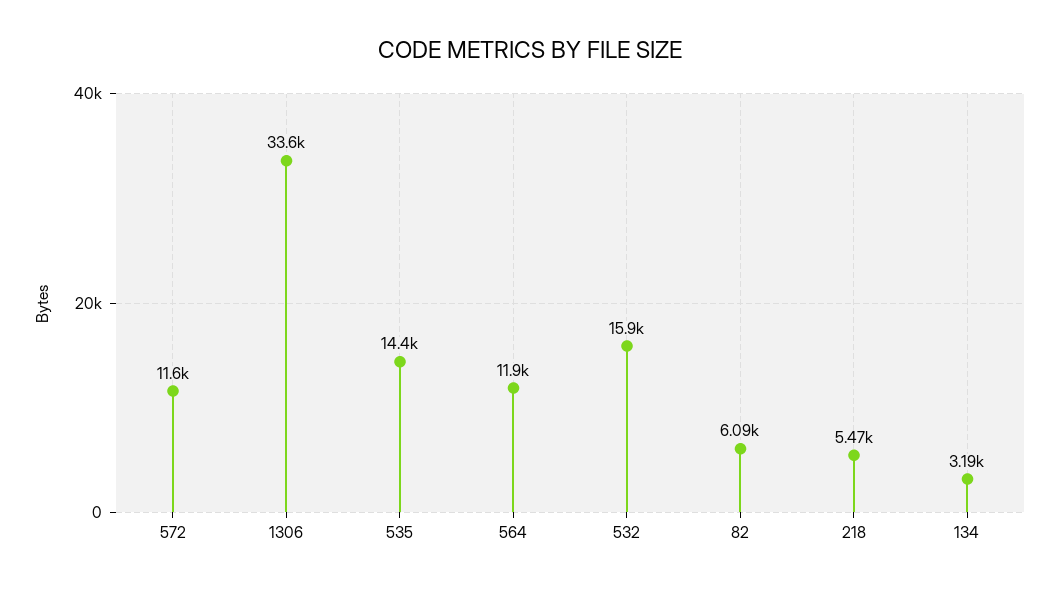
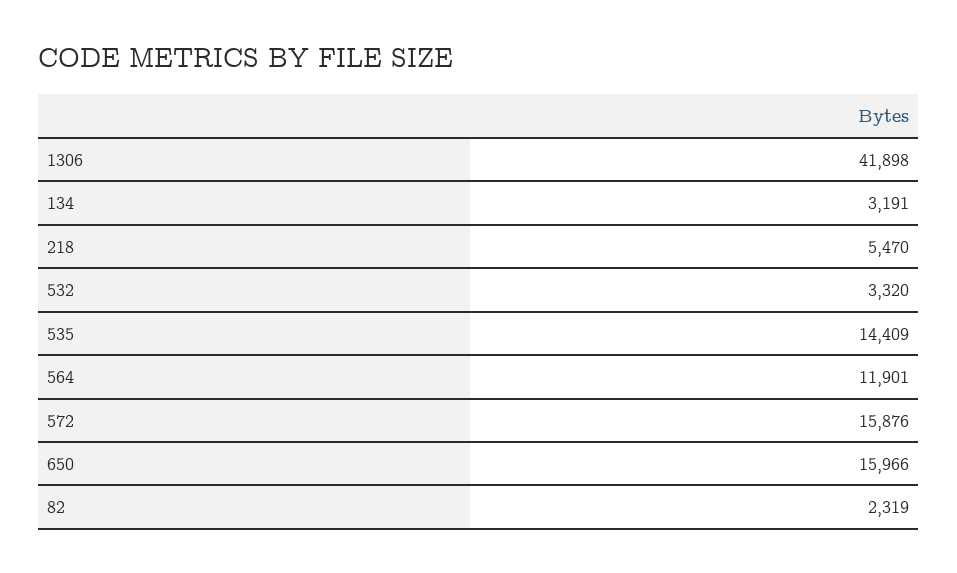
  {
-   "572": 11600,
+   "572": 15876,
-   "1306": 33600,
+   "1306": 41898,
    "535": 14409,
    "564": 11901,
-   "532": 15900,
+   "532": 3320,
-   "82": 6090,
+   "82": 2319,
    "218": 5470,
-   "134": 3191
+   "134": 3191,
+   "650": 15966
  }

